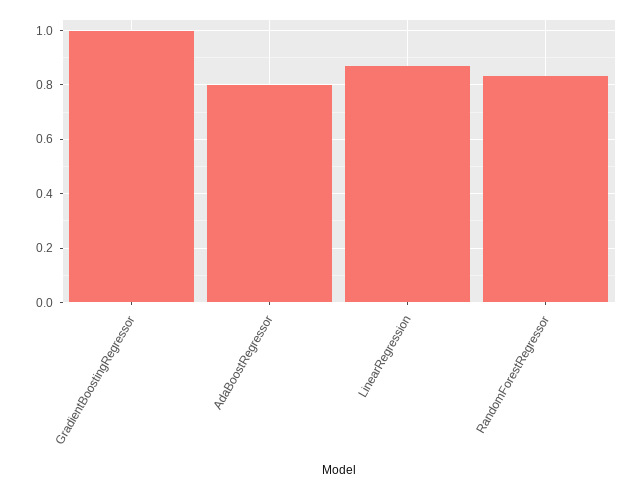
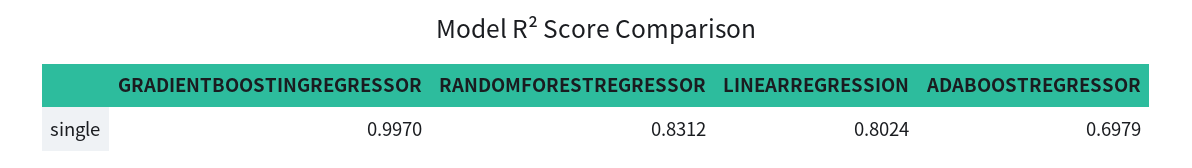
  {
    "GradientBoostingRegressor": 0.997,
-   "AdaBoostRegressor": 0.8,
+   "AdaBoostRegressor": 0.6979,
-   "LinearRegression": 0.875,
+   "LinearRegression": 0.8024,
    "RandomForestRegressor": 0.8312
  }

